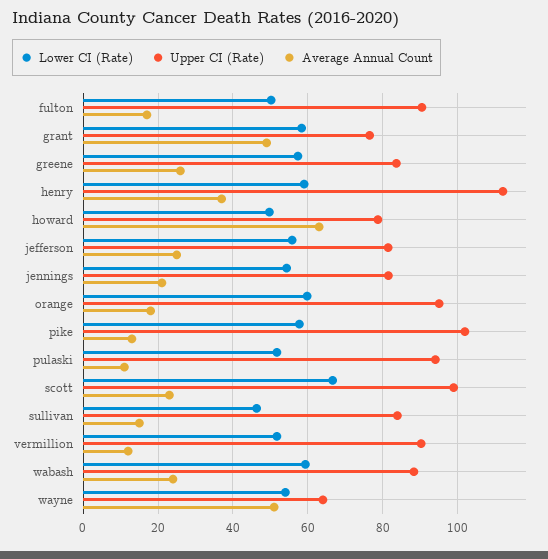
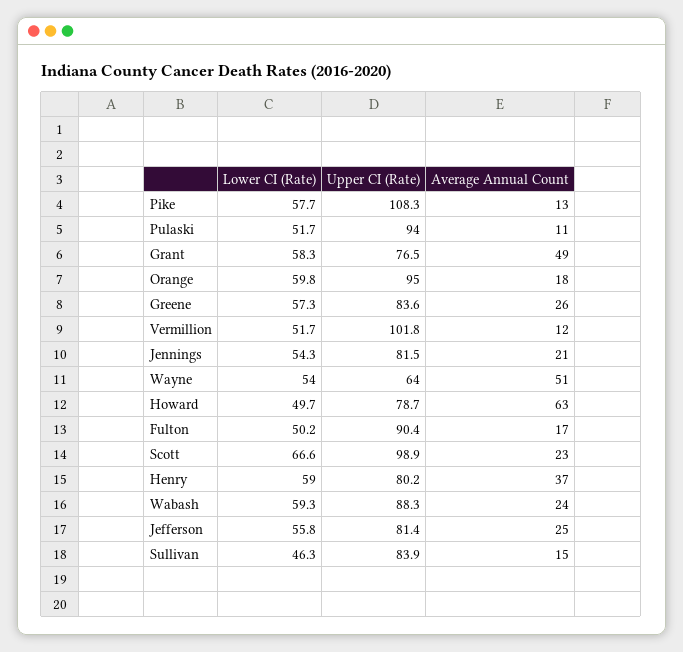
  {
    "Lower CI (Rate)": {
      "fulton": 50.2,
      "grant": 58.3,
      "greene": 57.3,
      "henry": 59,
      "howard": 49.7,
      "jefferson": 55.8,
      "jennings": 54.3,
      "orange": 59.8,
      "pike": 57.7,
      "pulaski": 51.7,
      "scott": 66.6,
      "sullivan": 46.3,
      "vermillion": 51.7,
      "wabash": 59.3,
      "wayne": 54
    },
    "Upper CI (Rate)": {
      "fulton": 90.4,
      "grant": 76.5,
      "greene": 83.6,
-     "henry": 112,
+     "henry": 80.2,
      "howard": 78.7,
      "jefferson": 81.4,
      "jennings": 81.5,
      "orange": 95,
-     "pike": 102,
+     "pike": 108.3,
      "pulaski": 94,
      "scott": 98.9,
      "sullivan": 83.9,
-     "vermillion": 90,
+     "vermillion": 101.8,
      "wabash": 88.3,
      "wayne": 64
    },
    "Average Annual Count": {
      "fulton": 17,
      "grant": 49,
      "greene": 26,
      "henry": 37,
      "howard": 63,
      "jefferson": 25,
      "jennings": 21,
      "orange": 18,
      "pike": 13,
      "pulaski": 11,
      "scott": 23,
      "sullivan": 15,
      "vermillion": 12,
      "wabash": 24,
      "wayne": 51
    }
  }

